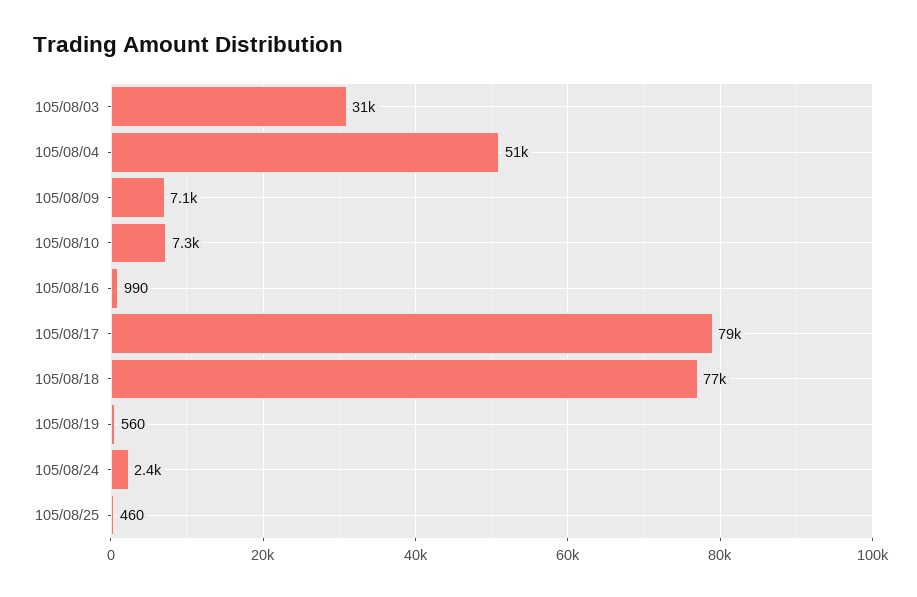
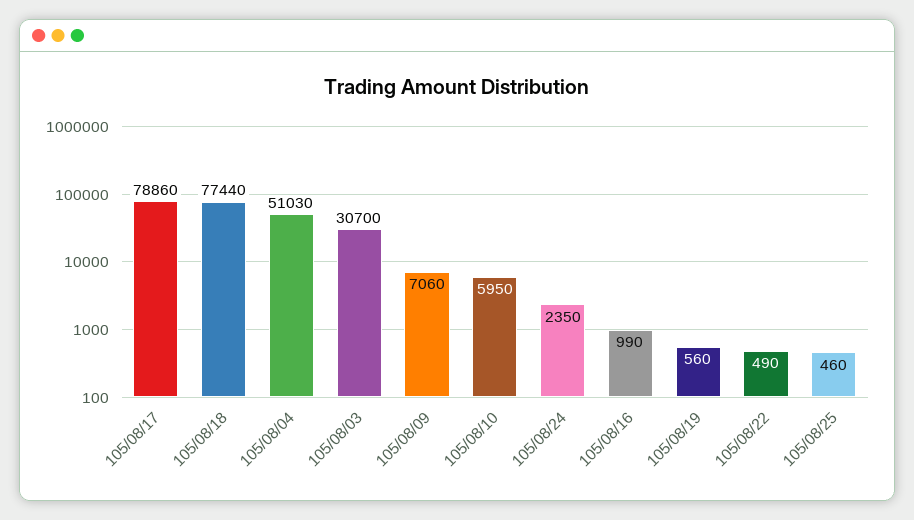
  {
    "105/08/03": 30700,
    "105/08/04": 51030,
    "105/08/09": 7060,
-   "105/08/10": 7300,
+   "105/08/10": 5950,
    "105/08/16": 990,
    "105/08/17": 78860,
    "105/08/18": 77440,
    "105/08/19": 560,
    "105/08/24": 2350,
-   "105/08/25": 460
+   "105/08/25": 460,
+   "105/08/22": 490
  }

